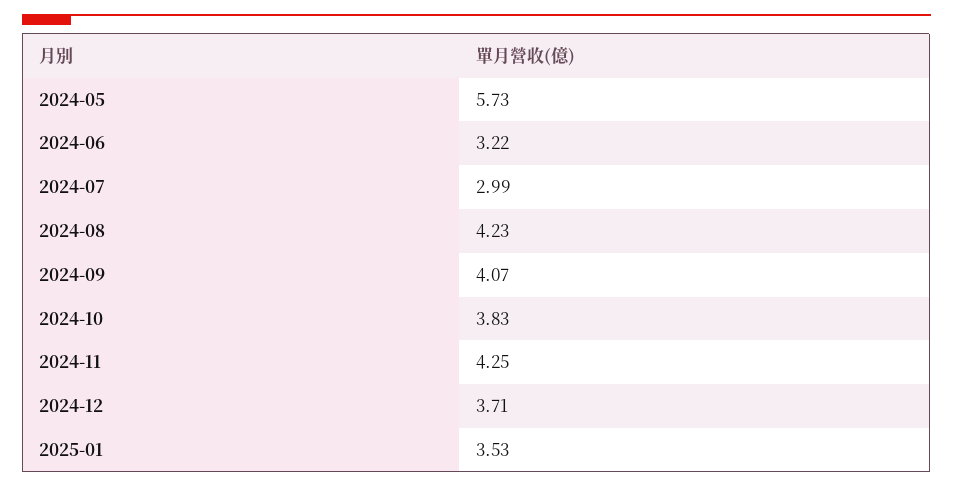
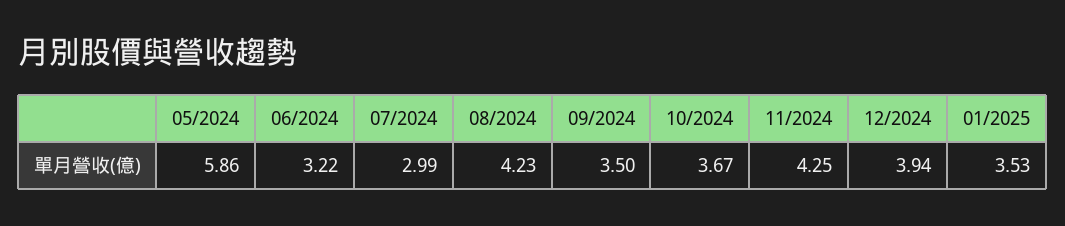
  {
-   "2024-05": 5.73,
+   "2024-05": 5.86,
    "2024-06": 3.22,
    "2024-07": 2.99,
    "2024-08": 4.23,
-   "2024-09": 4.07,
+   "2024-09": 3.5,
-   "2024-10": 3.83,
+   "2024-10": 3.67,
    "2024-11": 4.25,
-   "2024-12": 3.71,
+   "2024-12": 3.94,
    "2025-01": 3.53
  }

